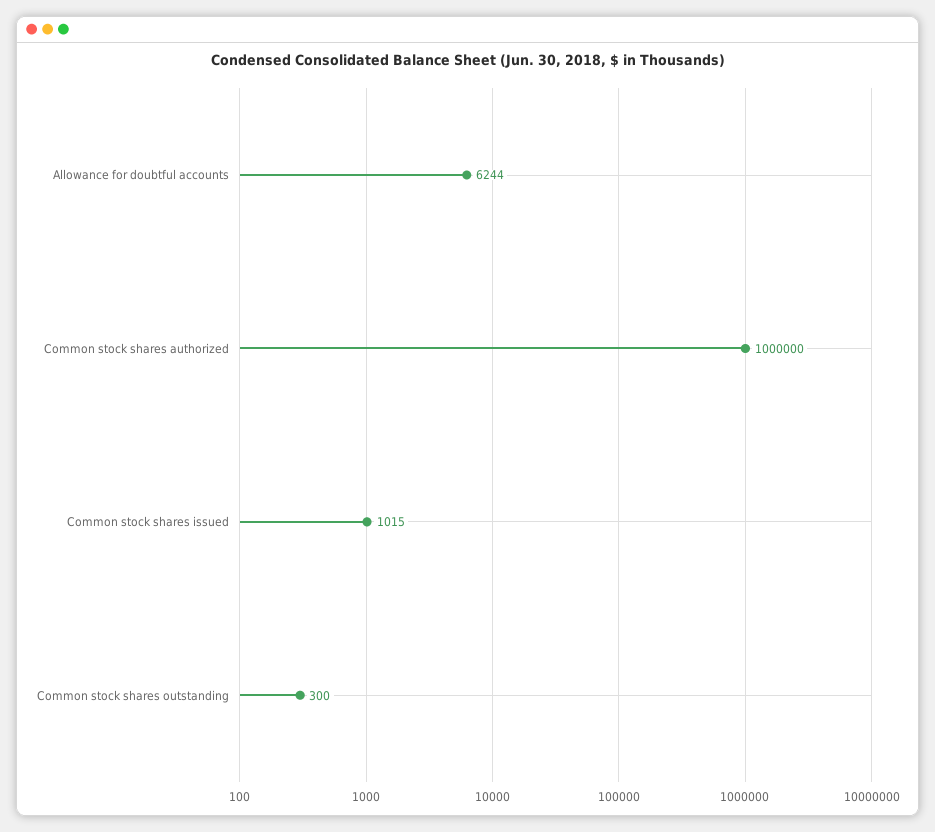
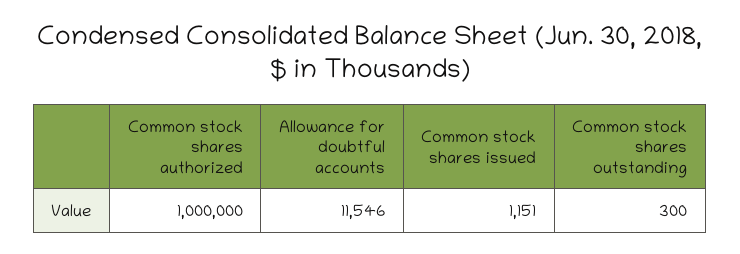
  {
-   "Allowance for doubtful accounts": 6244,
+   "Allowance for doubtful accounts": 11546,
    "Common stock shares authorized": 1000000,
-   "Common stock shares issued": 1015,
+   "Common stock shares issued": 1151,
    "Common stock shares outstanding": 300
  }

